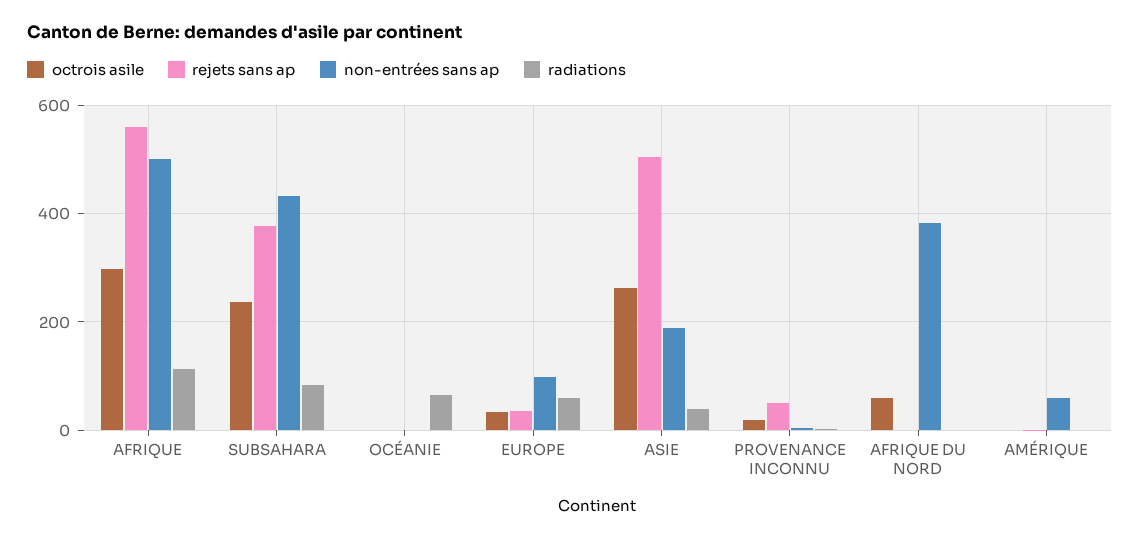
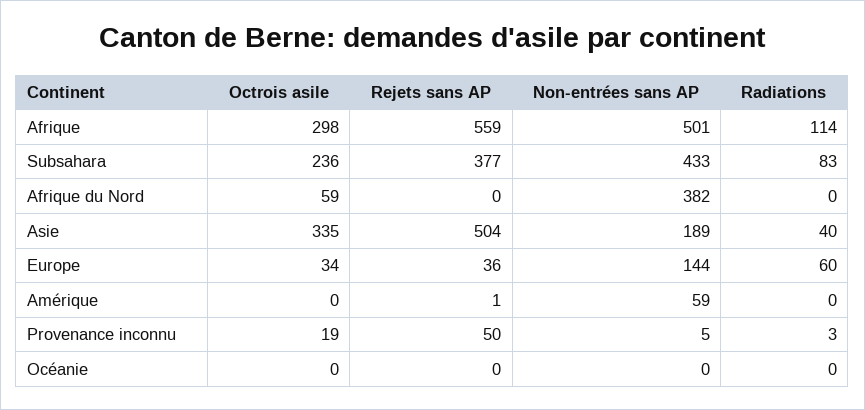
  {
    "octrois asile": {
      "AFRIQUE": 298,
      "SUBSAHARA": 236,
      "OCÉANIE": 0,
      "EUROPE": 34,
-     "ASIE": 260,
+     "ASIE": 335,
      "PROVENANCE INCONNU": 19,
      "AFRIQUE DU NORD": 59,
      "AMÉRIQUE": 0
    },
    "rejets sans ap": {
      "AFRIQUE": 559,
      "SUBSAHARA": 377,
      "OCÉANIE": 0,
      "EUROPE": 36,
      "ASIE": 504,
      "PROVENANCE INCONNU": 50,
      "AFRIQUE DU NORD": 0,
      "AMÉRIQUE": 1
    },
    "non-entrées sans ap": {
      "AFRIQUE": 501,
      "SUBSAHARA": 433,
      "OCÉANIE": 0,
-     "EUROPE": 100,
+     "EUROPE": 144,
      "ASIE": 189,
      "PROVENANCE INCONNU": 5,
      "AFRIQUE DU NORD": 382,
      "AMÉRIQUE": 59
    },
    "radiations": {
      "AFRIQUE": 114,
      "SUBSAHARA": 83,
-     "OCÉANIE": 60,
+     "OCÉANIE": 0,
      "EUROPE": 60,
      "ASIE": 40,
      "PROVENANCE INCONNU": 3,
      "AFRIQUE DU NORD": 0,
      "AMÉRIQUE": 0
    }
  }

